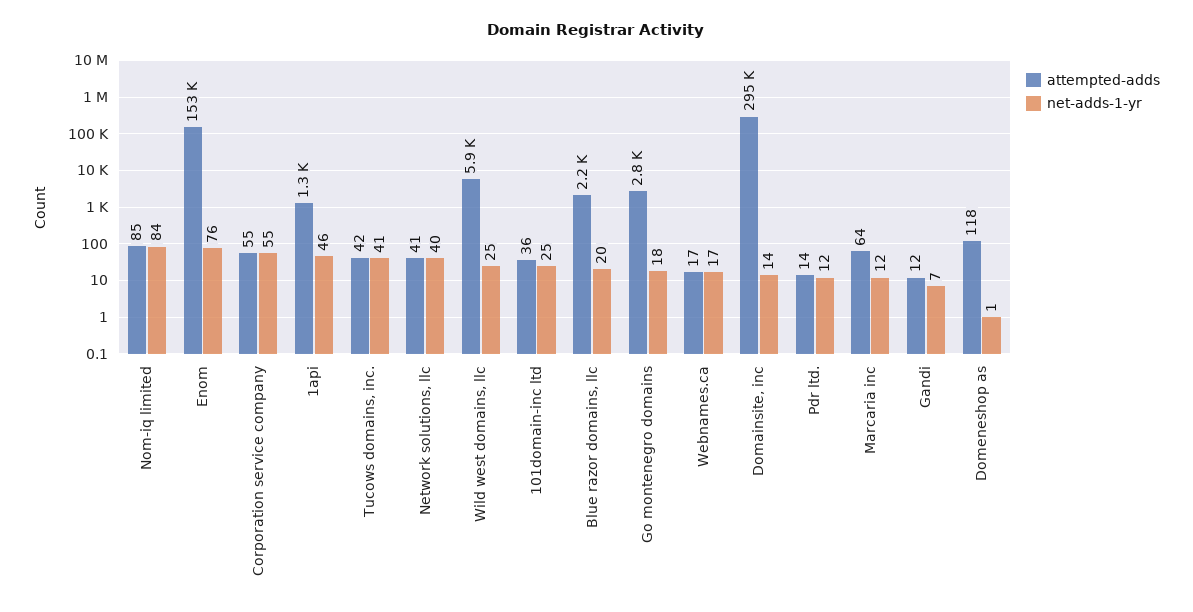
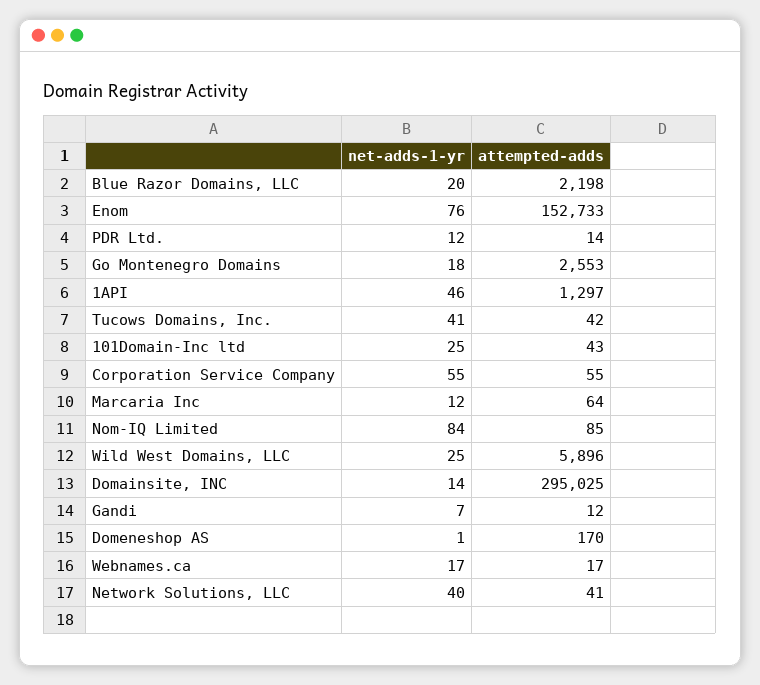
  {
    "attempted-adds": {
      "Nom-iq limited": 85,
      "Enom": 152733,
      "Corporation service company": 55,
      "1api": 1297,
      "Tucows domains, inc.": 42,
      "Network solutions, llc": 41,
      "Wild west domains, llc": 5896,
-     "101domain-inc ltd": 36,
+     "101domain-inc ltd": 43,
      "Blue razor domains, llc": 2198,
-     "Go montenegro domains": 2800,
+     "Go montenegro domains": 2553,
      "Webnames.ca": 17,
      "Domainsite, inc": 295025,
      "Pdr ltd.": 14,
      "Marcaria inc": 64,
      "Gandi": 12,
-     "Domeneshop as": 118
+     "Domeneshop as": 170
    },
    "net-adds-1-yr": {
      "Nom-iq limited": 84,
      "Enom": 76,
      "Corporation service company": 55,
      "1api": 46,
      "Tucows domains, inc.": 41,
      "Network solutions, llc": 40,
      "Wild west domains, llc": 25,
      "101domain-inc ltd": 25,
      "Blue razor domains, llc": 20,
      "Go montenegro domains": 18,
      "Webnames.ca": 17,
      "Domainsite, inc": 14,
      "Pdr ltd.": 12,
      "Marcaria inc": 12,
      "Gandi": 7,
      "Domeneshop as": 1
    }
  }

